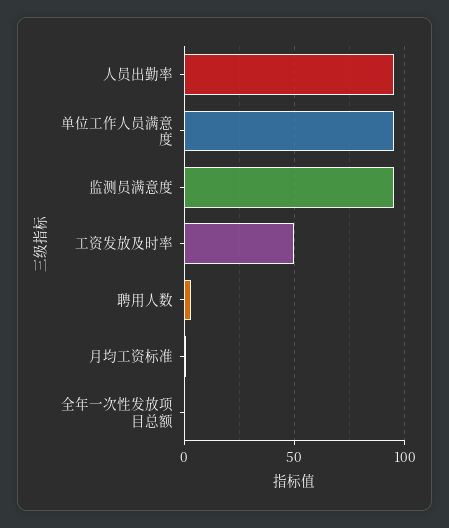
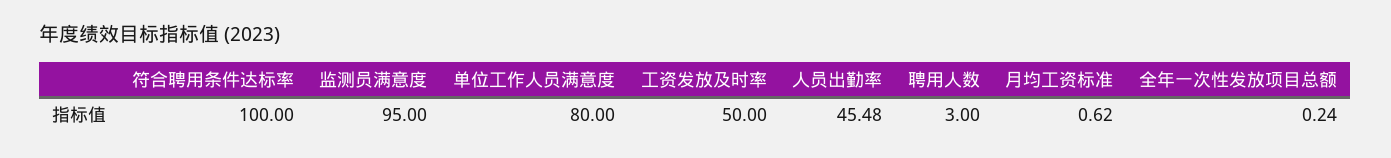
  {
-   "人员出勤率": 95,
+   "人员出勤率": 45.48,
-   "单位工作人员满意度": 95,
+   "单位工作人员满意度": 80,
    "监测员满意度": 95,
    "工资发放及时率": 50,
    "聘用人数": 3,
    "月均工资标准": 0.62,
-   "全年一次性发放项目总额": 0.24
+   "全年一次性发放项目总额": 0.24,
+   "符合聘用条件达标率": 100
  }

